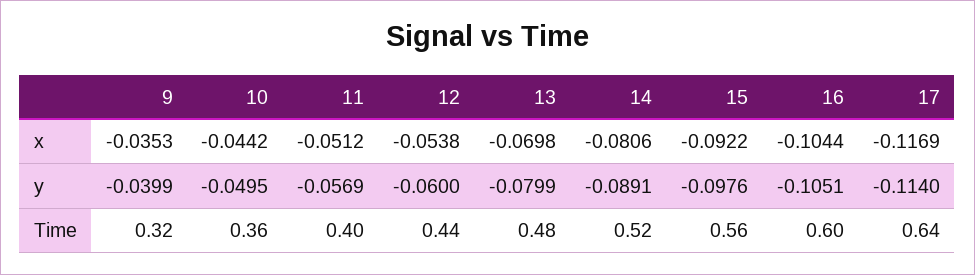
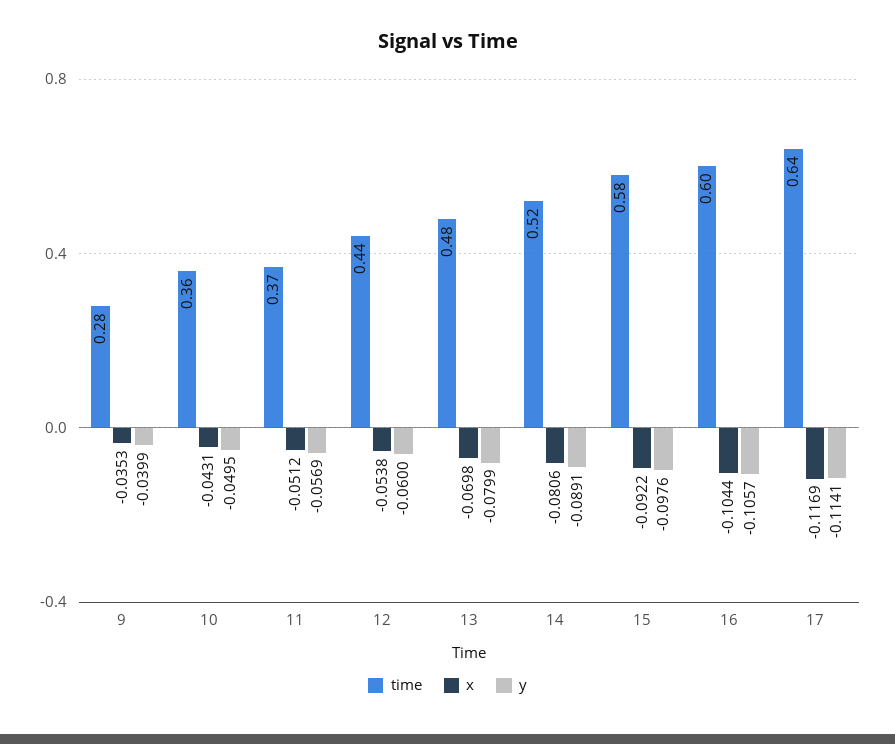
  {
    "x": {
      "9": -0.0353,
-     "10": -0.0442,
+     "10": -0.0431,
      "11": -0.0512,
      "12": -0.0538,
      "13": -0.0698,
      "14": -0.0806,
      "15": -0.0922,
      "16": -0.1044,
      "17": -0.1169
    },
    "y": {
      "9": -0.0399,
      "10": -0.0495,
      "11": -0.0569,
      "12": -0.06,
      "13": -0.0799,
      "14": -0.0891,
      "15": -0.0976,
-     "16": -0.1051,
+     "16": -0.1057,
-     "17": -0.114
+     "17": -0.1141
    },
    "Time": {
-     "9": 0.32,
+     "9": 0.28,
      "10": 0.36,
-     "11": 0.4,
+     "11": 0.37,
      "12": 0.44,
      "13": 0.48,
      "14": 0.52,
-     "15": 0.56,
+     "15": 0.58,
      "16": 0.6,
      "17": 0.64
    }
  }

